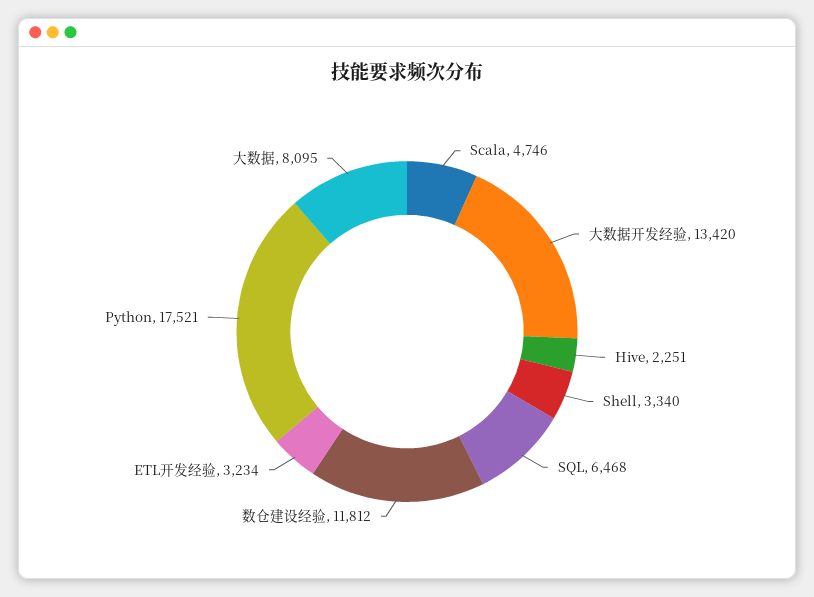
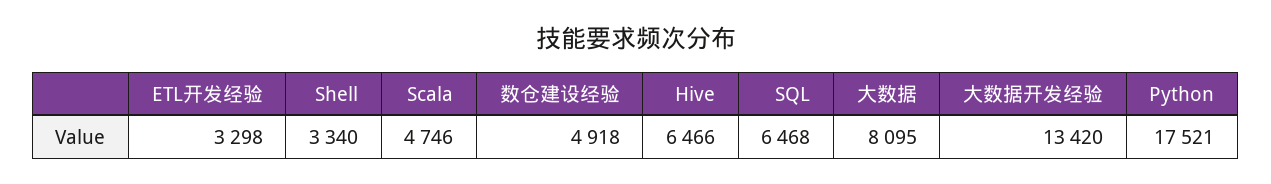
  {
    "Scala": 4746,
    "大数据开发经验": 13420,
-   "Hive": 2251,
+   "Hive": 6466,
    "Shell": 3340,
    "SQL": 6468,
-   "数仓建设经验": 11812,
+   "数仓建设经验": 4918,
-   "ETL开发经验": 3234,
+   "ETL开发经验": 3298,
    "Python": 17521,
    "大数据": 8095
  }

